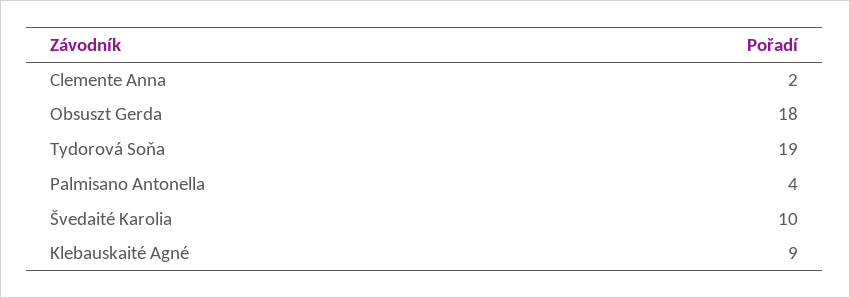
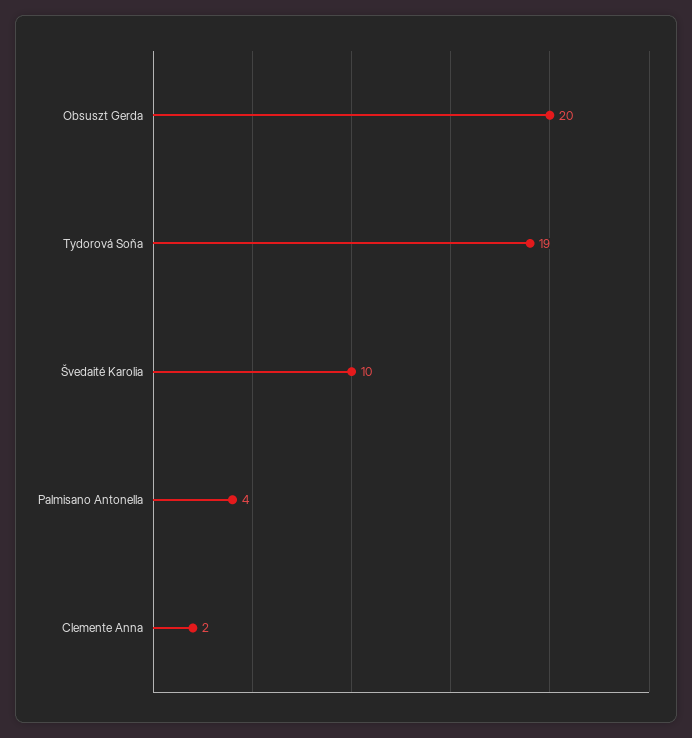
  {
    "Clemente Anna": 2,
-   "Obsuszt Gerda": 18,
+   "Obsuszt Gerda": 20,
    "Tydorová Soňa": 19,
    "Palmisano Antonella": 4,
-   "Švedaité Karolia": 10,
+   "Švedaité Karolia": 10
-   "Klebauskaité Agné": 9
  }

